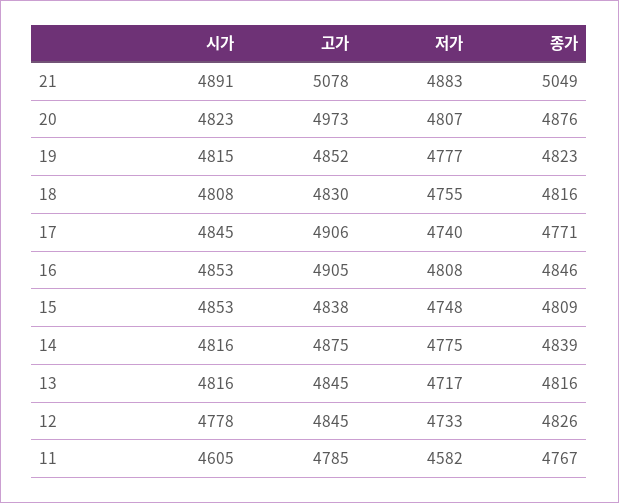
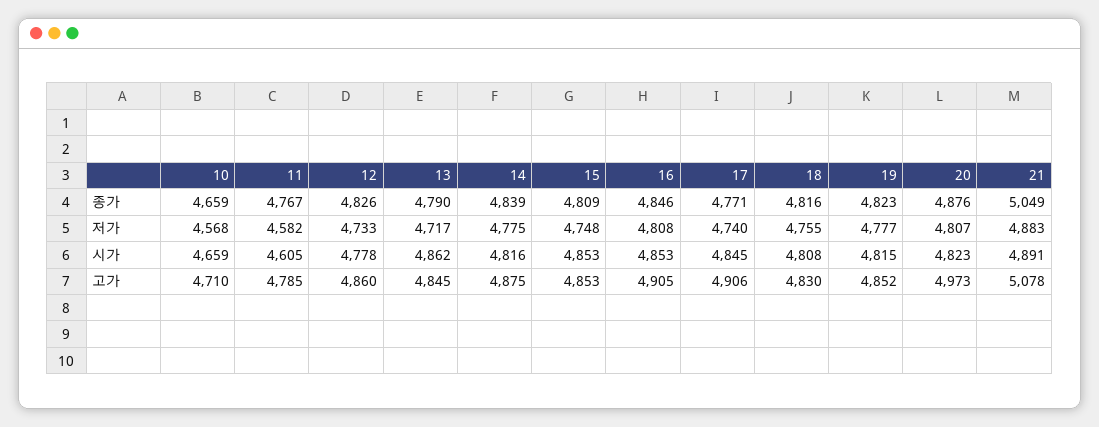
  {
    "시가": {
      "21": 4891,
      "20": 4823,
      "19": 4815,
      "18": 4808,
      "17": 4845,
      "16": 4853,
      "15": 4853,
      "14": 4816,
-     "13": 4816,
+     "13": 4862,
      "12": 4778,
-     "11": 4605
+     "11": 4605,
+     "10": 4659
    },
    "고가": {
      "21": 5078,
      "20": 4973,
      "19": 4852,
      "18": 4830,
      "17": 4906,
      "16": 4905,
-     "15": 4838,
+     "15": 4853,
      "14": 4875,
      "13": 4845,
-     "12": 4845,
+     "12": 4860,
-     "11": 4785
+     "11": 4785,
+     "10": 4710
    },
    "저가": {
      "21": 4883,
      "20": 4807,
      "19": 4777,
      "18": 4755,
      "17": 4740,
      "16": 4808,
      "15": 4748,
      "14": 4775,
      "13": 4717,
      "12": 4733,
-     "11": 4582
+     "11": 4582,
+     "10": 4568
    },
    "종가": {
      "21": 5049,
      "20": 4876,
      "19": 4823,
      "18": 4816,
      "17": 4771,
      "16": 4846,
      "15": 4809,
      "14": 4839,
-     "13": 4816,
+     "13": 4790,
      "12": 4826,
-     "11": 4767
+     "11": 4767,
+     "10": 4659
    }
  }

